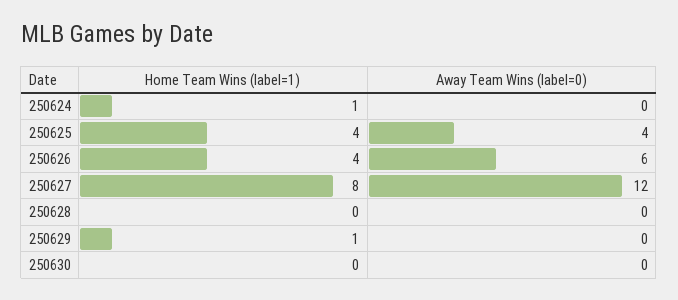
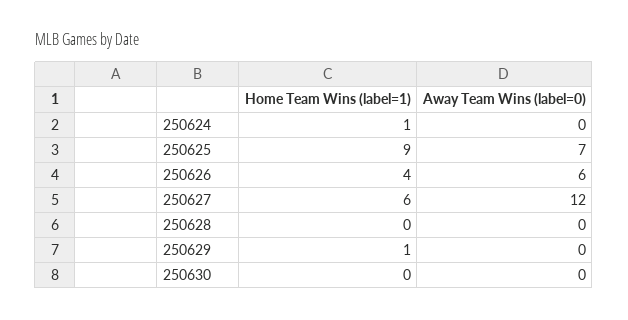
  {
    "Home Team Wins (label=1)": {
      "250624": 1,
-     "250625": 4,
+     "250625": 9,
      "250626": 4,
-     "250627": 8,
+     "250627": 6,
      "250628": 0,
      "250629": 1,
      "250630": 0
    },
    "Away Team Wins (label=0)": {
      "250624": 0,
-     "250625": 4,
+     "250625": 7,
      "250626": 6,
      "250627": 12,
      "250628": 0,
      "250629": 0,
      "250630": 0
    }
  }

